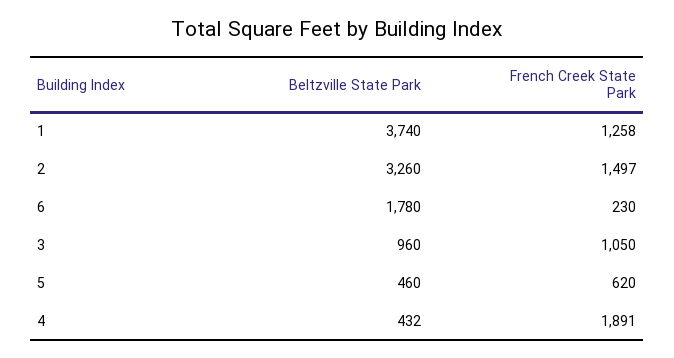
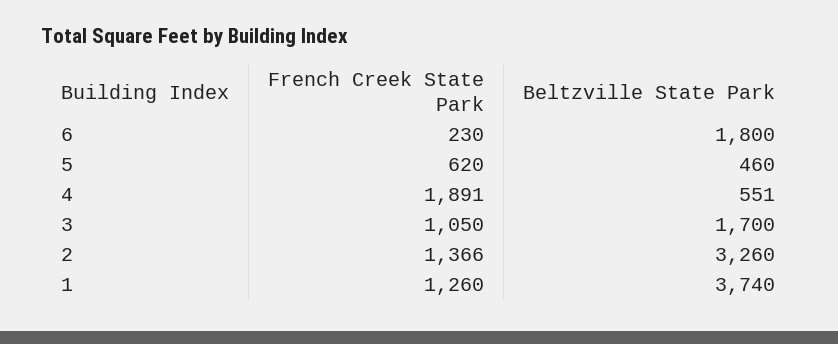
  {
    "Beltzville State Park": {
      "1": 3740,
      "2": 3260,
-     "6": 1780,
+     "6": 1800,
-     "3": 960,
+     "3": 1700,
      "5": 460,
-     "4": 432
+     "4": 551
    },
    "French Creek State Park": {
-     "1": 1258,
+     "1": 1260,
-     "2": 1497,
+     "2": 1366,
      "6": 230,
      "3": 1050,
      "5": 620,
      "4": 1891
    }
  }

